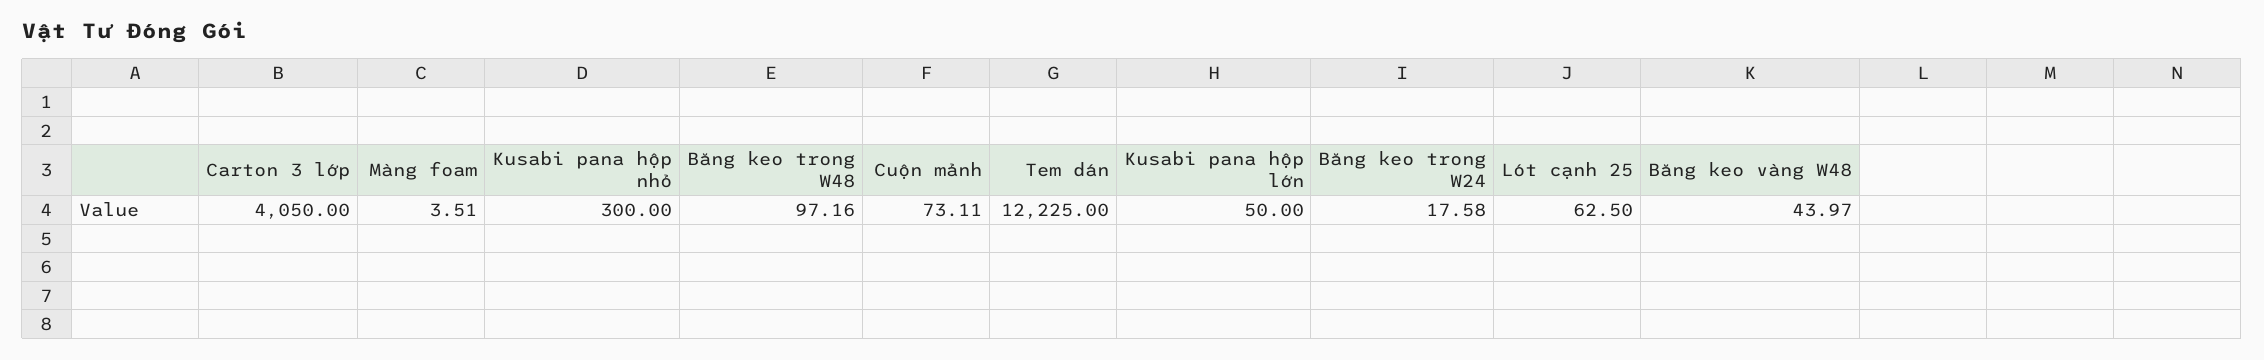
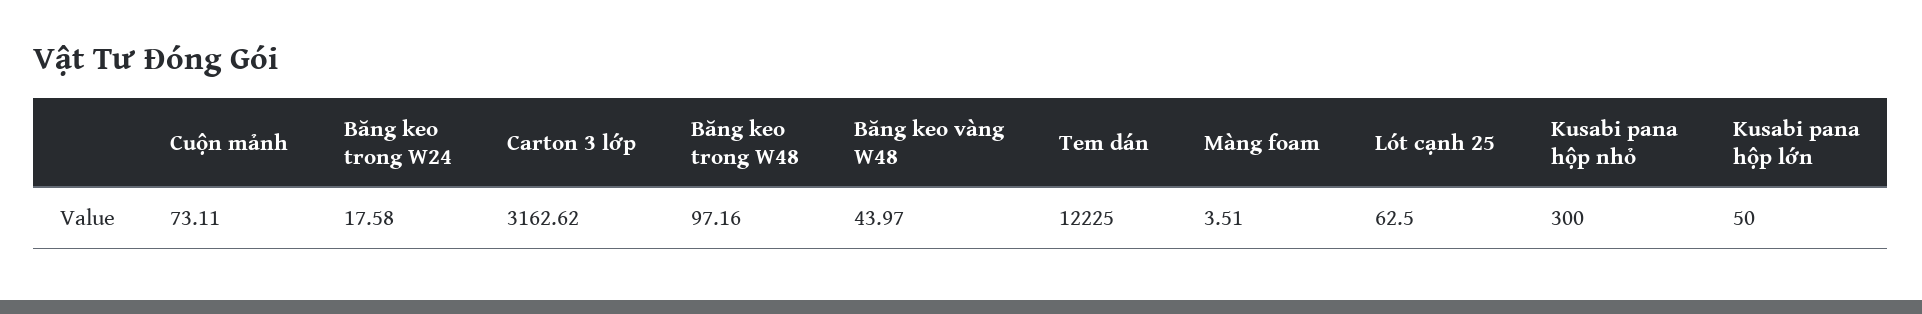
  {
-   "Carton 3 lớp": 4050,
+   "Carton 3 lớp": 3162.62,
    "Màng foam": 3.51,
    "Kusabi pana hộp nhỏ": 300,
    "Băng keo trong W48": 97.16,
    "Cuộn mảnh": 73.11,
    "Tem dán": 12225,
    "Kusabi pana hộp lớn": 50,
    "Băng keo trong W24": 17.58,
    "Lót cạnh 25": 62.5,
    "Băng keo vàng W48": 43.97
  }

